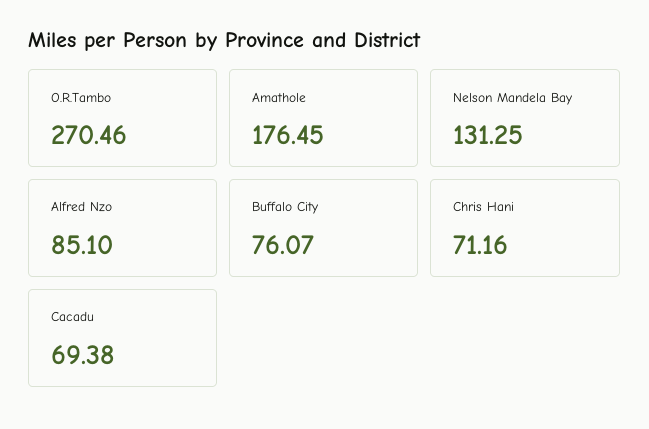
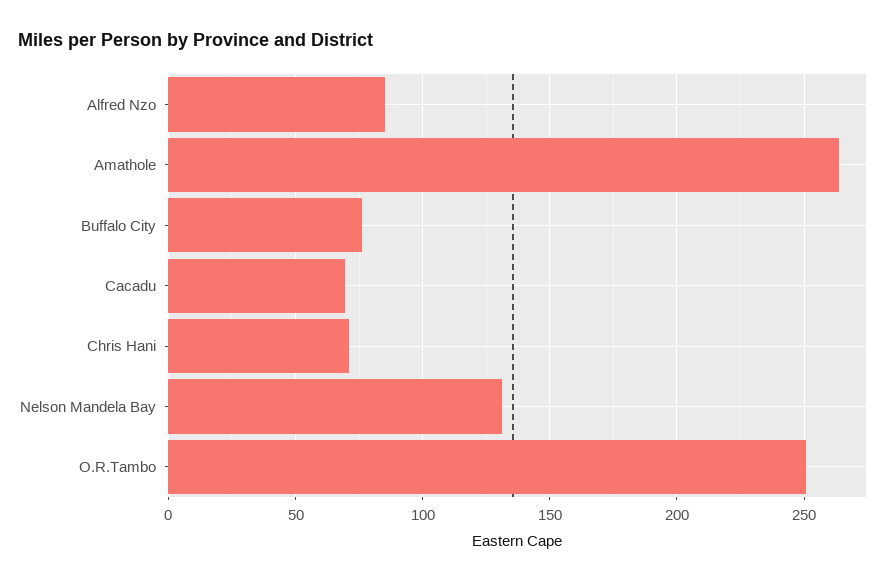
  {
-   "O.R.Tambo": 270.46,
+   "O.R.Tambo": 250,
-   "Amathole": 176.45,
+   "Amathole": 265,
    "Nelson Mandela Bay": 131.25,
    "Alfred Nzo": 85.1,
    "Buffalo City": 76.07,
    "Chris Hani": 71.16,
    "Cacadu": 69.38
  }

